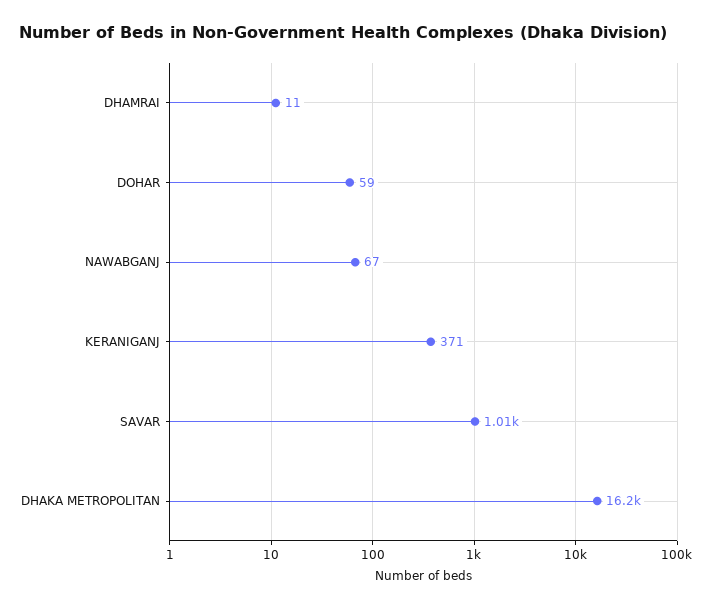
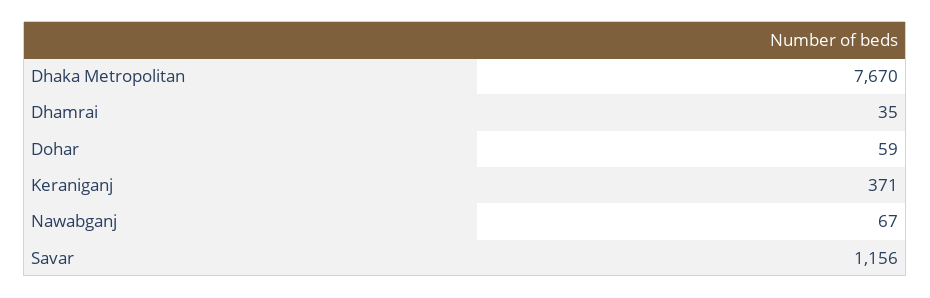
  {
-   "DHAMRAI": 11,
+   "DHAMRAI": 35,
    "DOHAR": 59,
    "NAWABGANJ": 67,
    "KERANIGANJ": 371,
-   "SAVAR": 1010,
+   "SAVAR": 1156,
-   "DHAKA METROPOLITAN": 16200
+   "DHAKA METROPOLITAN": 7670
  }

